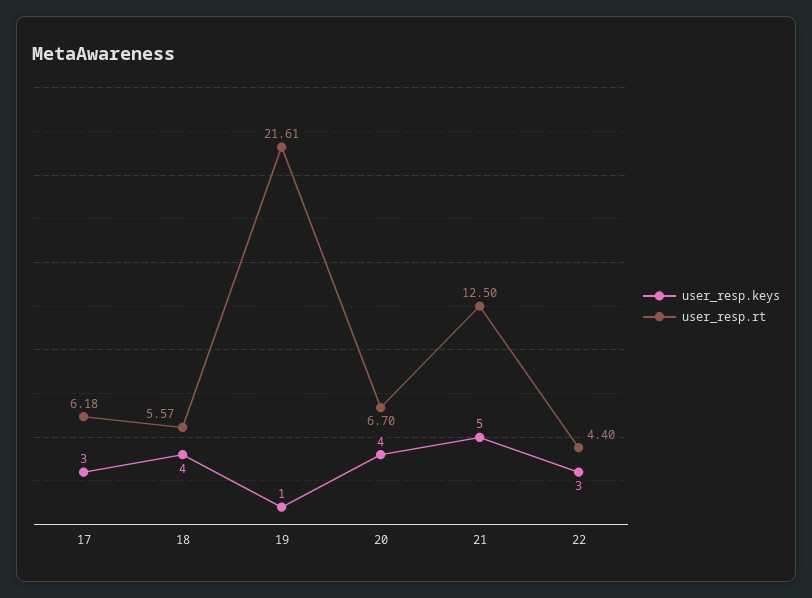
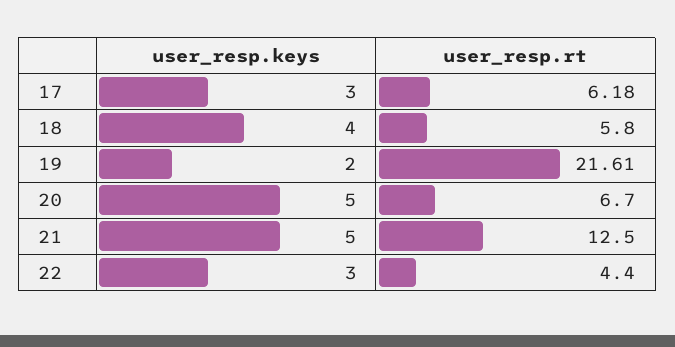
  {
    "user_resp.keys": {
      "17": 3,
      "18": 4,
-     "19": 1,
+     "19": 2,
-     "20": 4,
+     "20": 5,
      "21": 5,
      "22": 3
    },
    "user_resp.rt": {
      "17": 6.18,
-     "18": 5.57,
+     "18": 5.8,
      "19": 21.61,
      "20": 6.7,
      "21": 12.5,
      "22": 4.4
    }
  }

